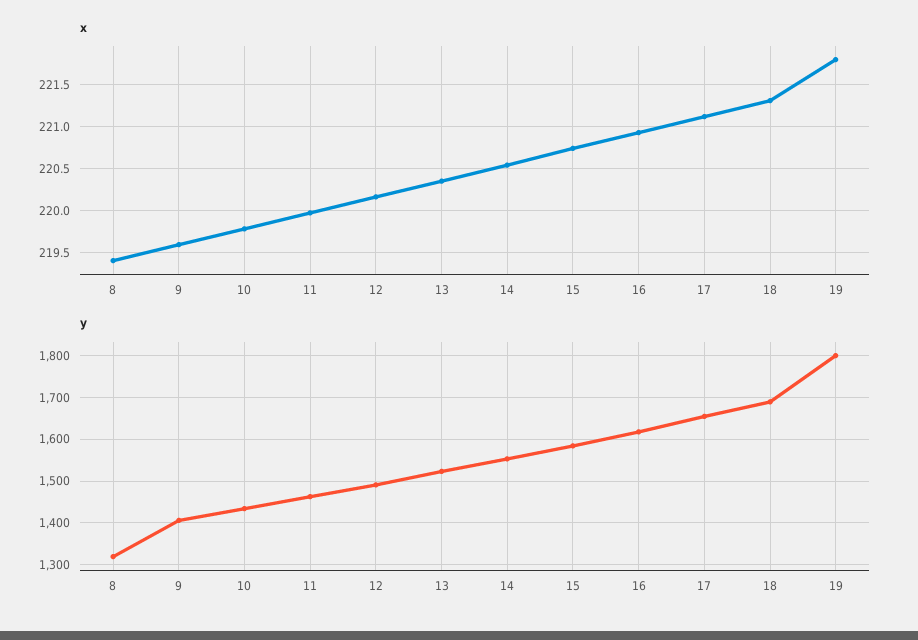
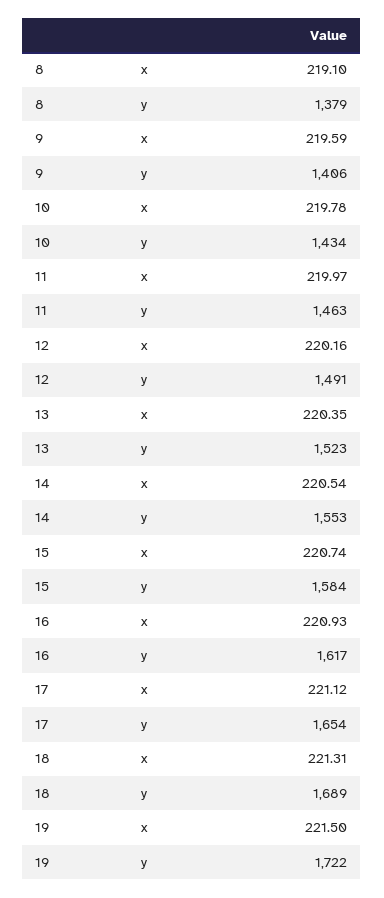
  {
    "x": {
-     "8": 219.4,
+     "8": 219.1,
      "9": 219.59,
      "10": 219.78,
      "11": 219.97,
      "12": 220.16,
      "13": 220.35,
      "14": 220.54,
      "15": 220.74,
      "16": 220.93,
      "17": 221.12,
      "18": 221.31,
-     "19": 221.8
+     "19": 221.5
    },
    "y": {
-     "8": 1320,
+     "8": 1379,
      "9": 1406,
      "10": 1434,
      "11": 1463,
      "12": 1491,
      "13": 1523,
      "14": 1553,
      "15": 1584,
      "16": 1617,
      "17": 1654,
      "18": 1689,
-     "19": 1800
+     "19": 1722
    }
  }

